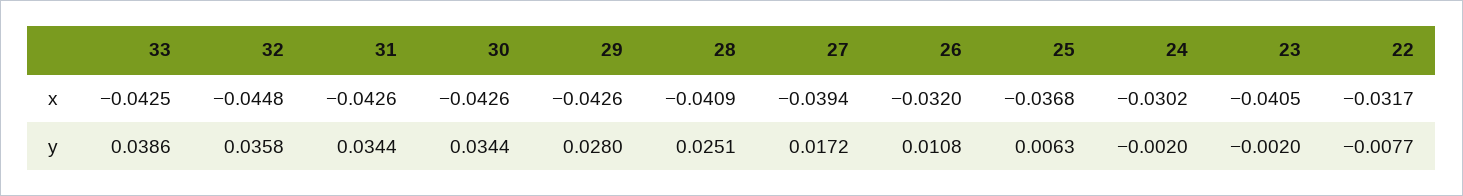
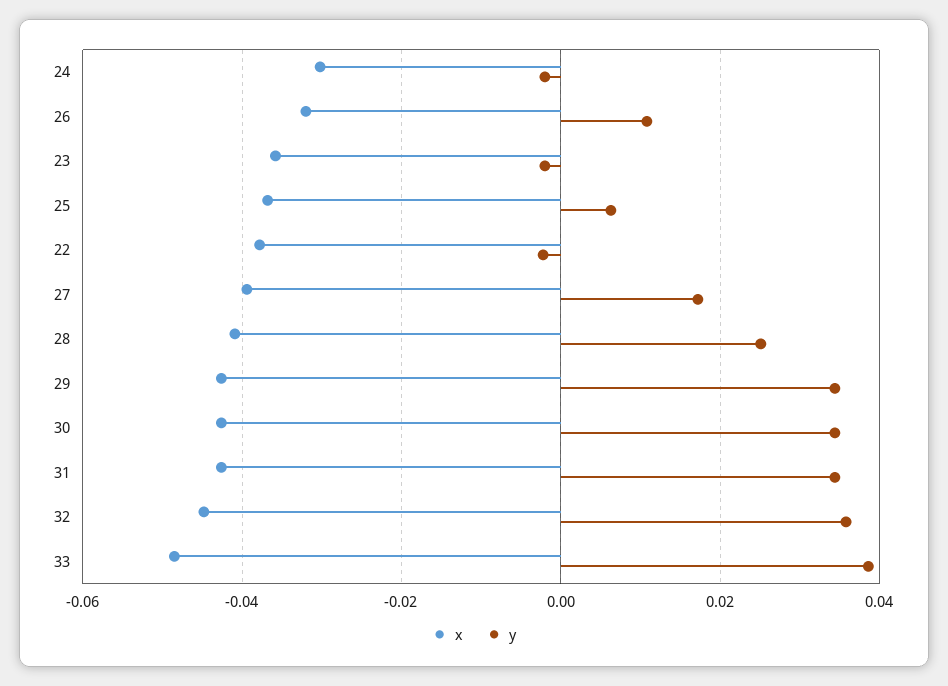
  {
    "x": {
-     "33": -0.0425,
+     "33": -0.048,
      "32": -0.0448,
      "31": -0.0426,
      "30": -0.0426,
      "29": -0.0426,
      "28": -0.0409,
      "27": -0.0394,
      "26": -0.032,
      "25": -0.0368,
      "24": -0.0302,
-     "23": -0.0405,
+     "23": -0.036,
-     "22": -0.0317
+     "22": -0.038
    },
    "y": {
      "33": 0.0386,
      "32": 0.0358,
      "31": 0.0344,
      "30": 0.0344,
-     "29": 0.028,
+     "29": 0.034,
      "28": 0.0251,
      "27": 0.0172,
      "26": 0.0108,
      "25": 0.0063,
      "24": -0.002,
      "23": -0.002,
-     "22": -0.0077
+     "22": -0.002
    }
  }

